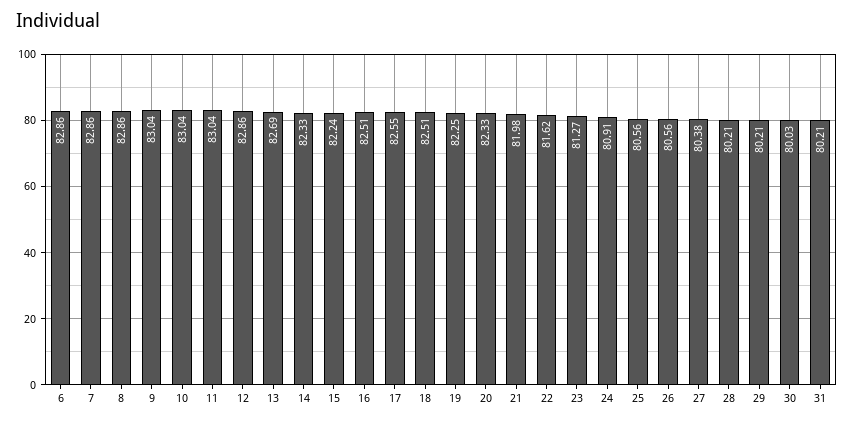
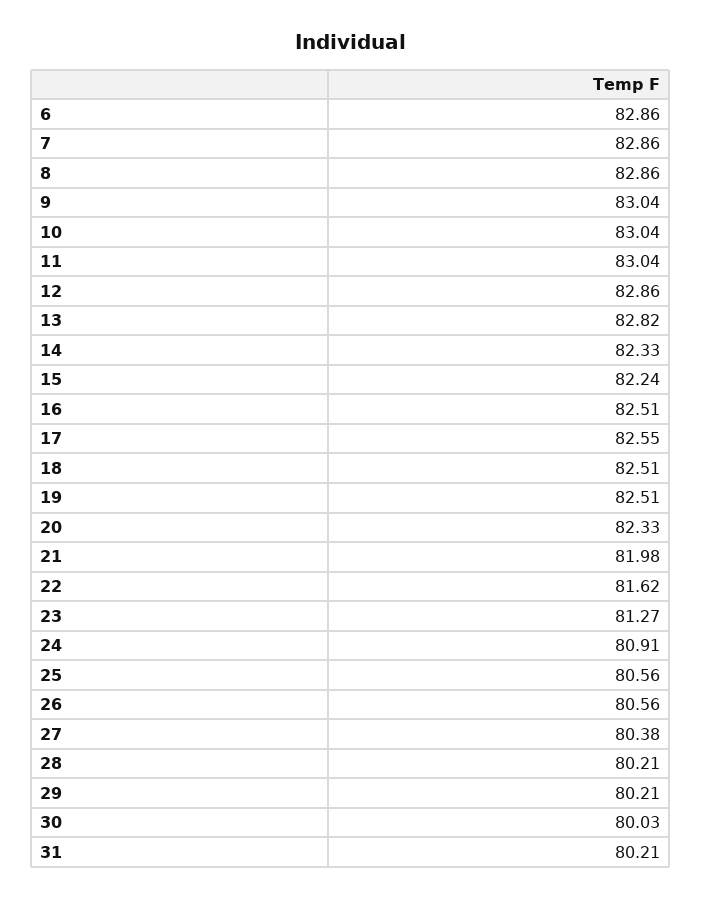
  {
    "6": 82.86,
    "7": 82.86,
    "8": 82.86,
    "9": 83.04,
    "10": 83.04,
    "11": 83.04,
    "12": 82.86,
-   "13": 82.69,
+   "13": 82.82,
    "14": 82.33,
    "15": 82.24,
    "16": 82.51,
    "17": 82.55,
    "18": 82.51,
-   "19": 82.25,
+   "19": 82.51,
    "20": 82.33,
    "21": 81.98,
    "22": 81.62,
    "23": 81.27,
    "24": 80.91,
    "25": 80.56,
    "26": 80.56,
    "27": 80.38,
    "28": 80.21,
    "29": 80.21,
    "30": 80.03,
    "31": 80.21
  }

